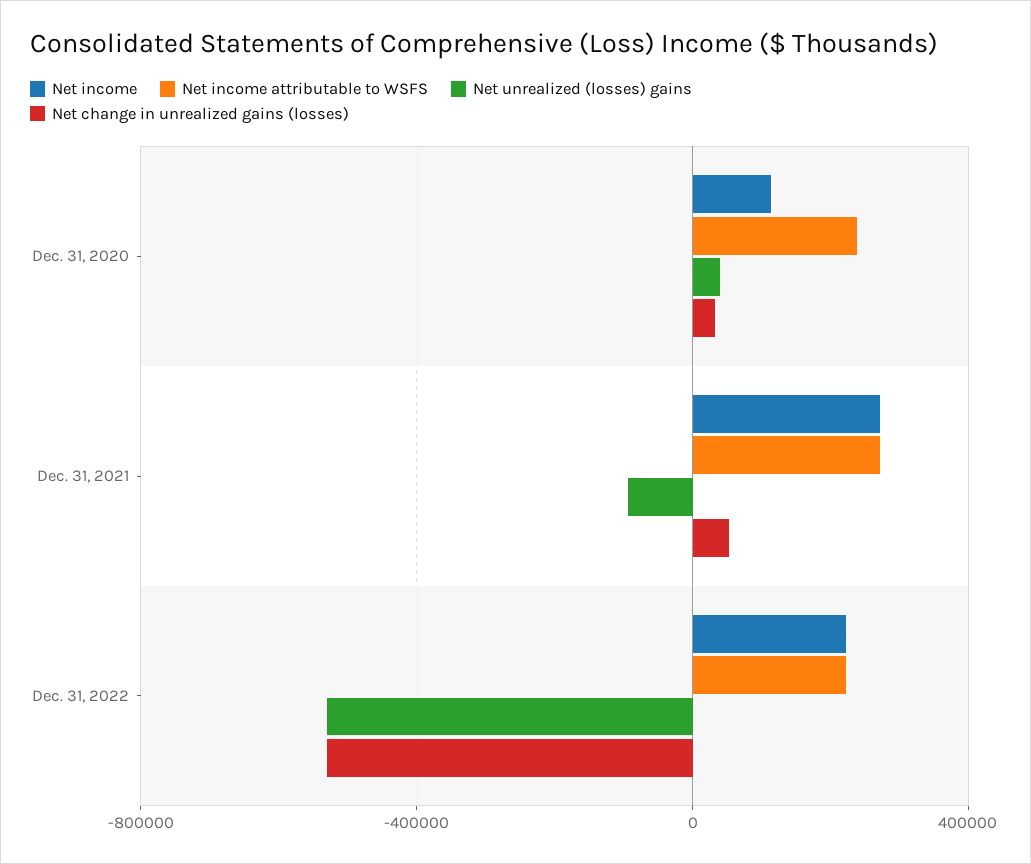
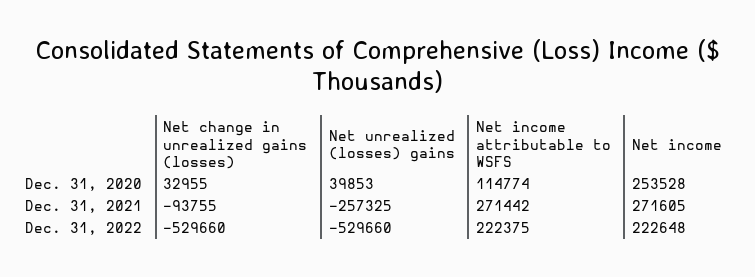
  {
    "Net income": {
-     "Dec. 31, 2020": 100000,
+     "Dec. 31, 2020": 253528,
      "Dec. 31, 2021": 271605,
      "Dec. 31, 2022": 222648
    },
    "Net income attributable to WSFS": {
-     "Dec. 31, 2020": 250000,
+     "Dec. 31, 2020": 114774,
      "Dec. 31, 2021": 271442,
      "Dec. 31, 2022": 222375
    },
    "Net unrealized (losses) gains": {
      "Dec. 31, 2020": 39853,
-     "Dec. 31, 2021": -100000,
+     "Dec. 31, 2021": -257325,
      "Dec. 31, 2022": -529660
    },
    "Net change in unrealized gains (losses)": {
      "Dec. 31, 2020": 32955,
-     "Dec. 31, 2021": 50000,
+     "Dec. 31, 2021": -93755,
      "Dec. 31, 2022": -529660
    }
  }

